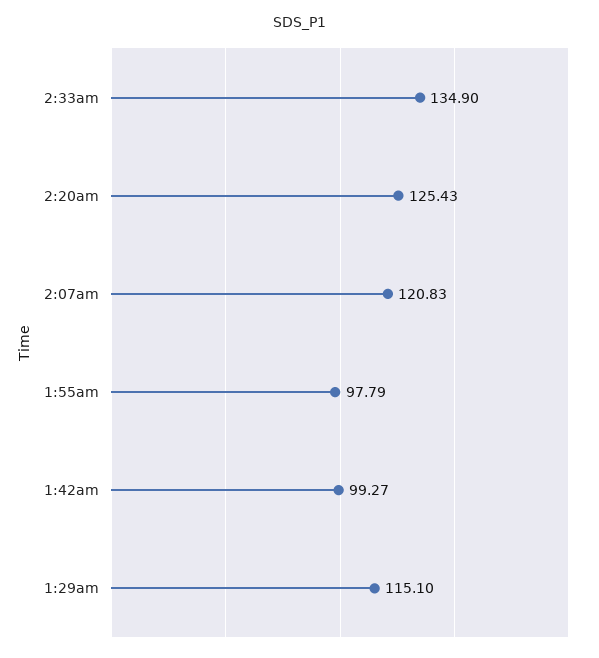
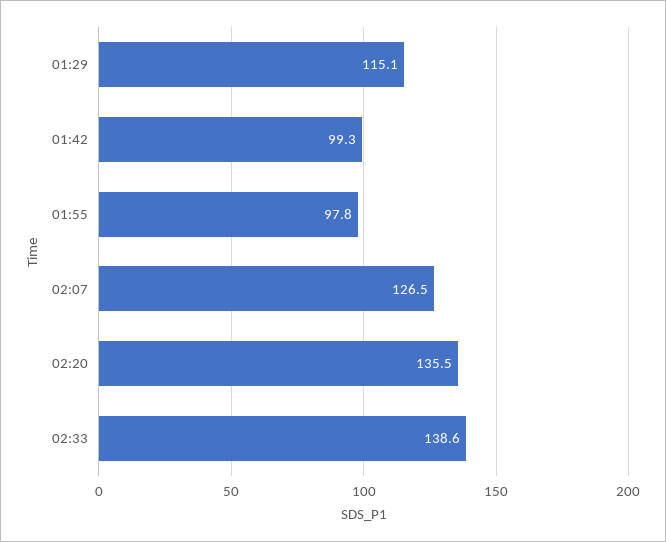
  {
-   "2:33am": 134.9,
+   "2:33am": 138.6,
-   "2:20am": 125.43,
+   "2:20am": 135.5,
-   "2:07am": 120.83,
+   "2:07am": 126.5,
    "1:55am": 97.79,
    "1:42am": 99.27,
    "1:29am": 115.1
  }

